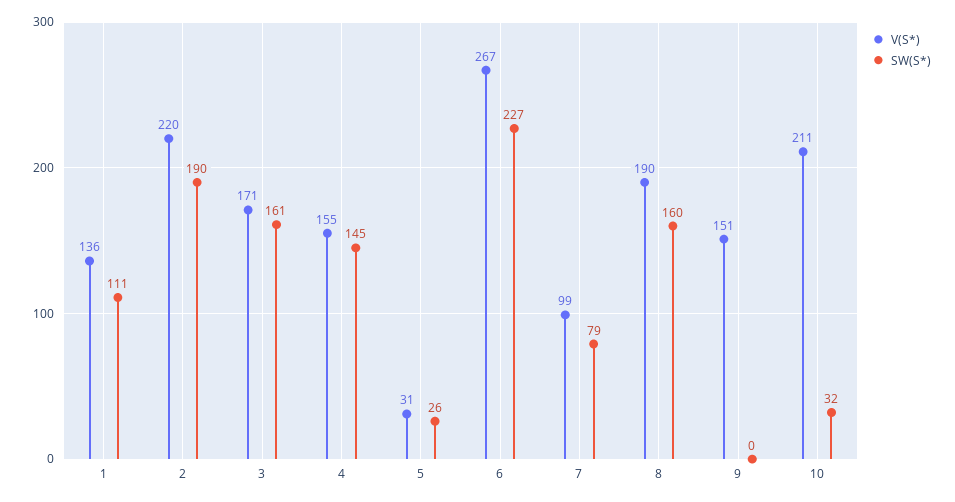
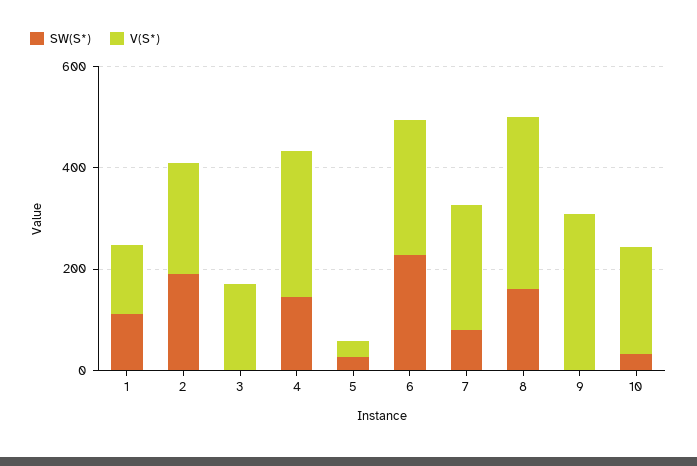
  {
    "V(S*)": {
      "1": 136,
      "2": 220,
      "3": 171,
-     "4": 155,
+     "4": 300,
      "5": 31,
      "6": 267,
-     "7": 99,
+     "7": 250,
-     "8": 190,
+     "8": 350,
-     "9": 151,
+     "9": 300,
      "10": 211
    },
    "SW(S*)": {
      "1": 111,
      "2": 190,
-     "3": 161,
+     "3": 0,
      "4": 145,
      "5": 26,
      "6": 227,
      "7": 79,
      "8": 160,
      "9": 0,
      "10": 32
    }
  }

